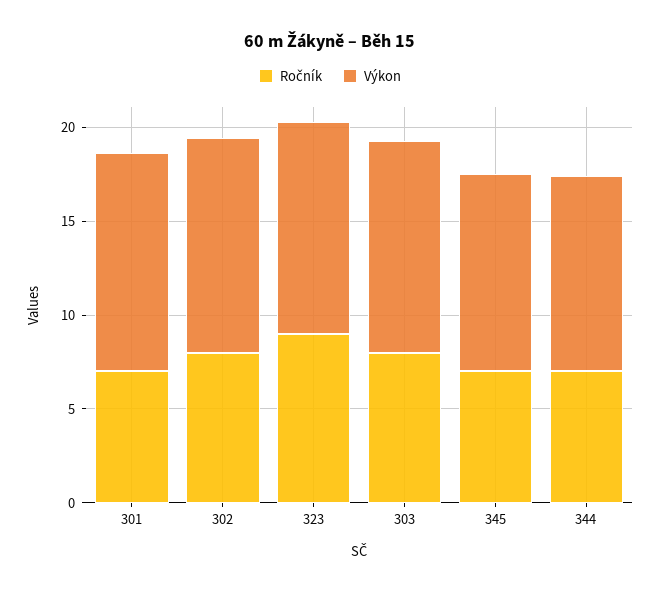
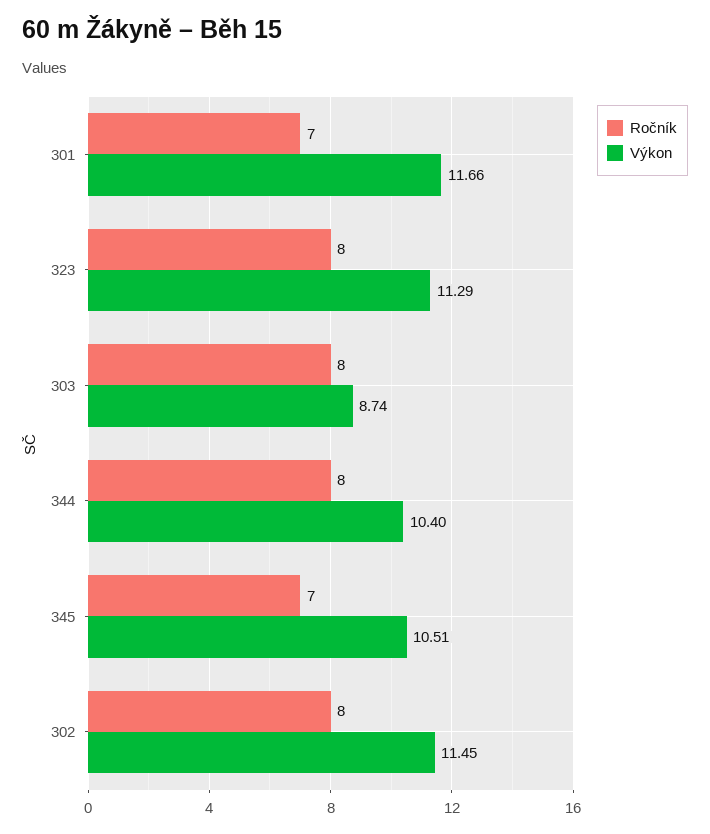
  {
    "Ročník": {
      "301": 7,
      "302": 8,
-     "323": 9,
+     "323": 8,
      "303": 8,
      "345": 7,
-     "344": 7
+     "344": 8
    },
    "Výkon": {
      "301": 11.66,
      "302": 11.45,
      "323": 11.29,
-     "303": 11,
+     "303": 8.74,
      "345": 10.51,
      "344": 10.4
    }
  }

